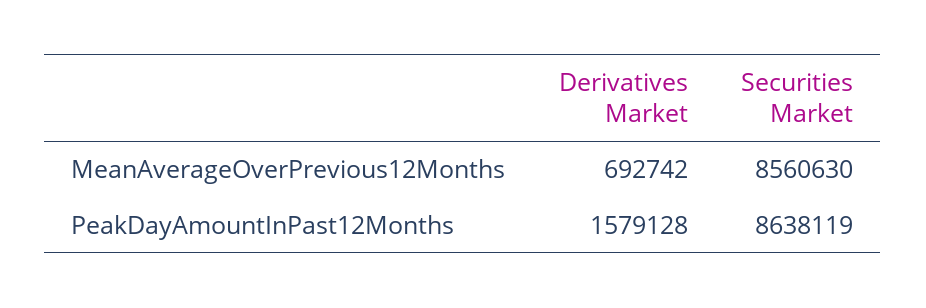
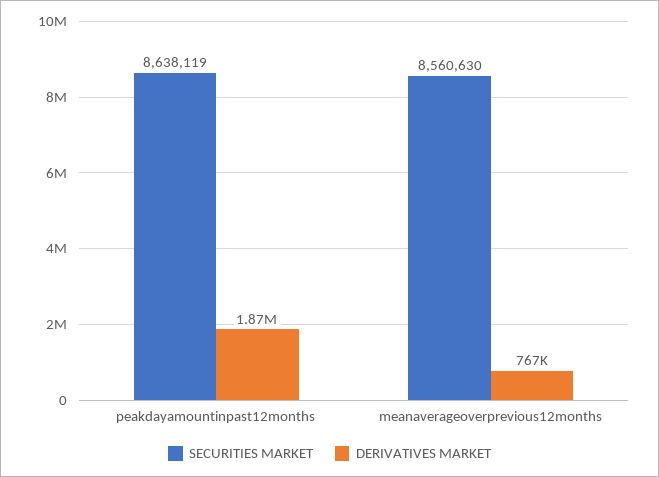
  {
    "Derivatives Market": {
-     "MeanAverageOverPrevious12Months": 692742,
+     "MeanAverageOverPrevious12Months": 767000,
-     "PeakDayAmountInPast12Months": 1579128
+     "PeakDayAmountInPast12Months": 1870000
    },
    "Securities Market": {
      "MeanAverageOverPrevious12Months": 8560630,
      "PeakDayAmountInPast12Months": 8638119
    }
  }

